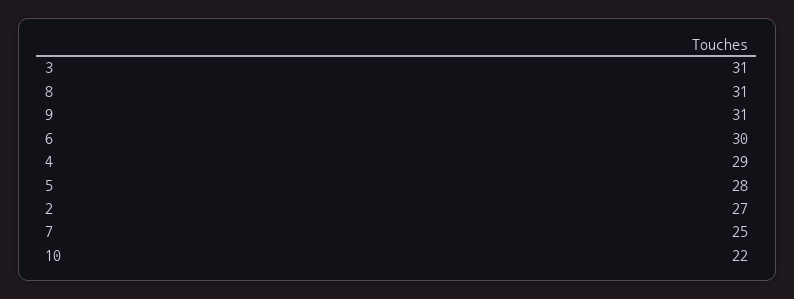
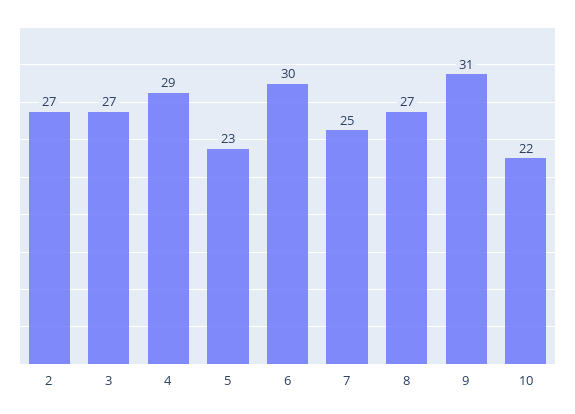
  {
-   "3": 31,
+   "3": 27,
-   "8": 31,
+   "8": 27,
    "9": 31,
    "6": 30,
    "4": 29,
-   "5": 28,
+   "5": 23,
    "2": 27,
    "7": 25,
    "10": 22
  }

